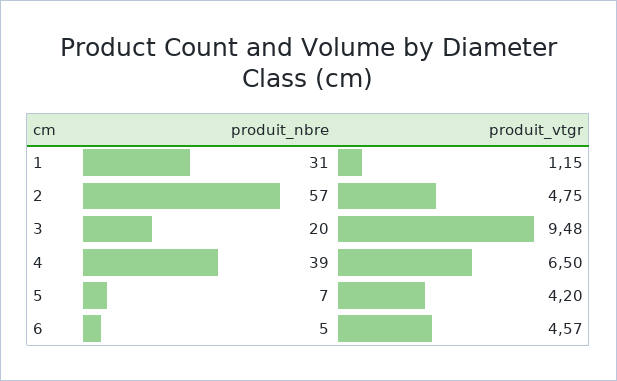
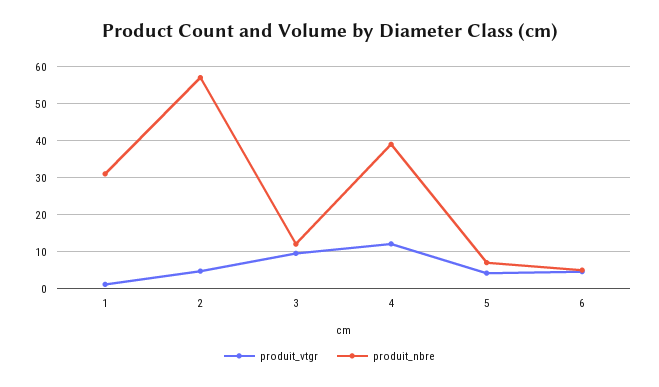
  {
    "produit_nbre": {
      "1": 31,
      "2": 57,
-     "3": 20,
+     "3": 12,
      "4": 39,
      "5": 7,
      "6": 5
    },
    "produit_vtgr": {
      "1": 1.15,
      "2": 4.75,
      "3": 9.48,
-     "4": 6.5,
+     "4": 12,
      "5": 4.2,
      "6": 4.57
    }
  }

